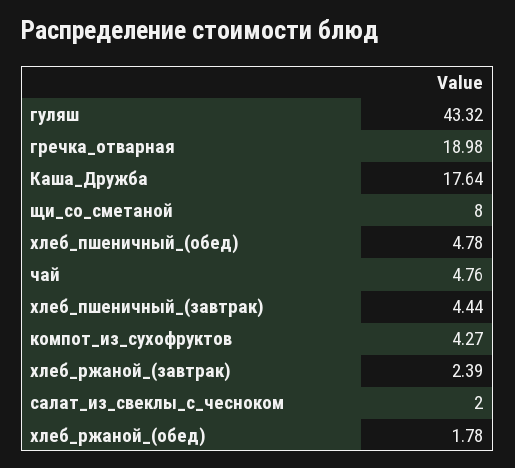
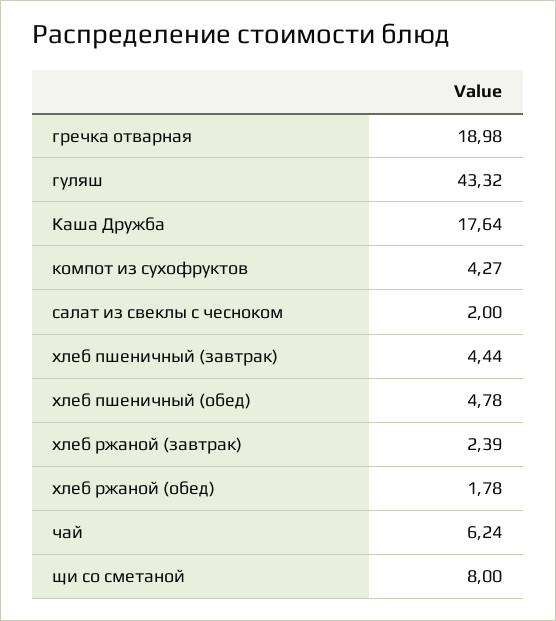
  {
    "гуляш": 43.32,
    "гречка_отварная": 18.98,
    "Каша_Дружба": 17.64,
    "щи_со_сметаной": 8,
    "хлеб_пшеничный_(обед)": 4.78,
-   "чай": 4.76,
+   "чай": 6.24,
    "хлеб_пшеничный_(завтрак)": 4.44,
    "компот_из_сухофруктов": 4.27,
    "хлеб_ржаной_(завтрак)": 2.39,
    "салат_из_свеклы_с_чесноком": 2,
    "хлеб_ржаной_(обед)": 1.78
  }

